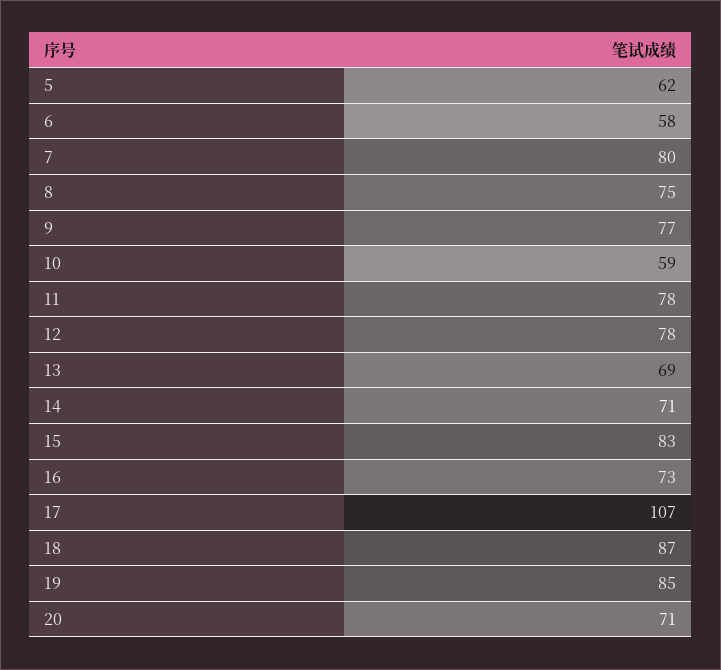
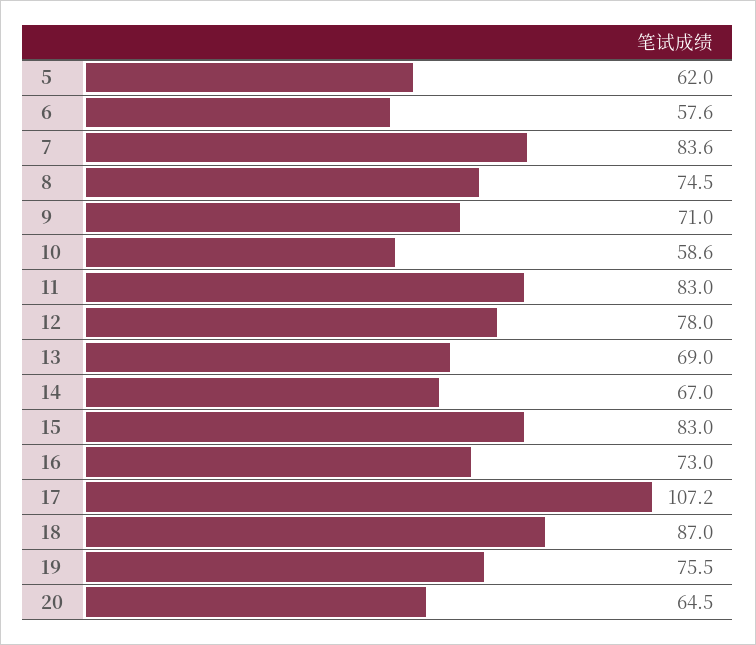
  {
    "5": 62,
    "6": 57.6,
-   "7": 80,
+   "7": 83.6,
    "8": 74.5,
-   "9": 77,
+   "9": 71,
    "10": 58.6,
-   "11": 78,
+   "11": 83,
    "12": 78,
    "13": 69,
-   "14": 71,
+   "14": 67,
    "15": 83,
    "16": 73,
    "17": 107.2,
    "18": 87,
-   "19": 85,
+   "19": 75.5,
-   "20": 71
+   "20": 64.5
  }

